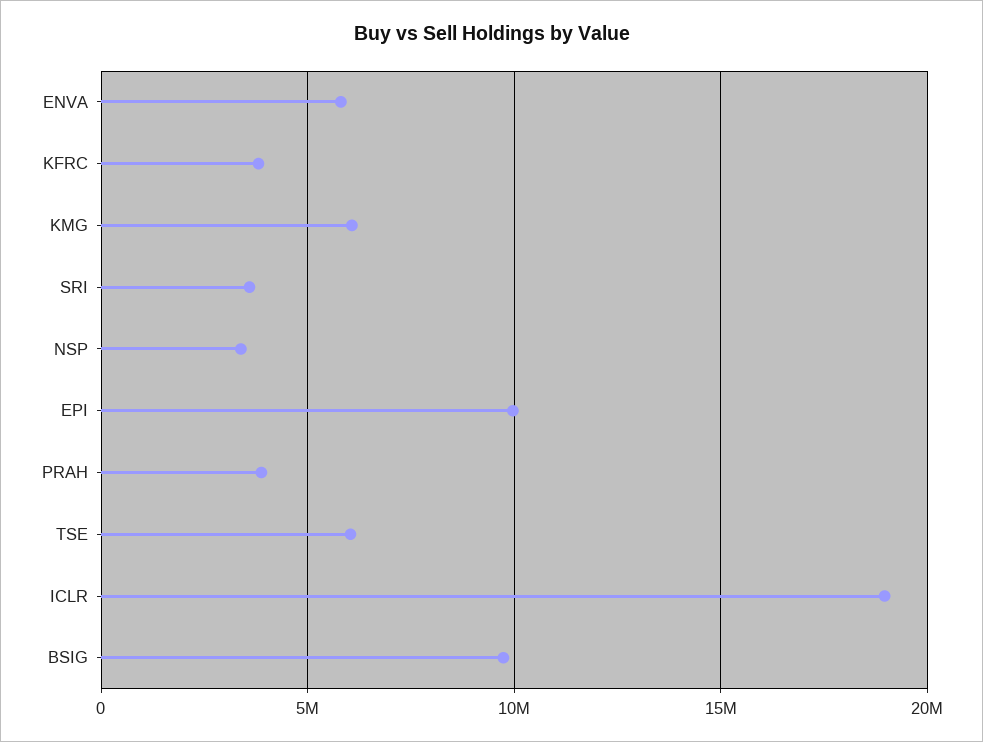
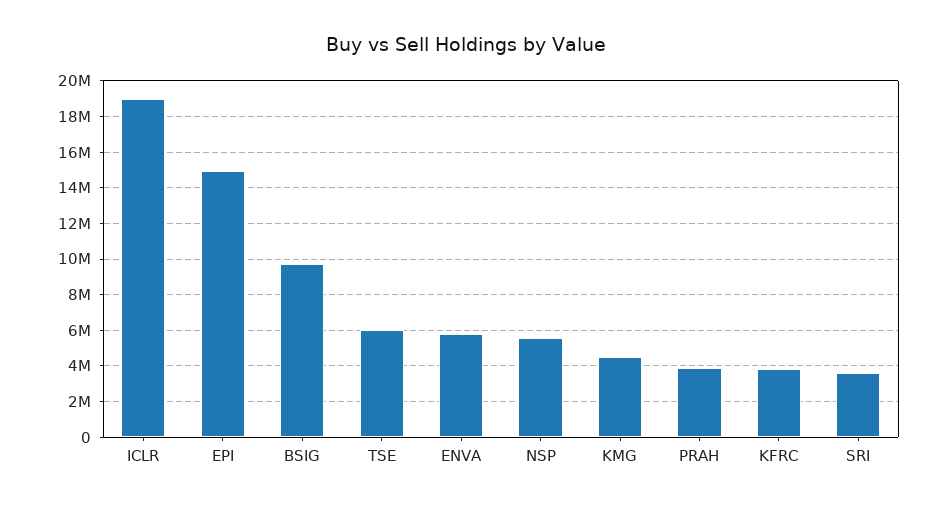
  {
    "ENVA": 6000000,
    "KFRC": 4000000,
-   "KMG": 6000000,
+   "KMG": 4500000,
    "SRI": 3500000,
-   "NSP": 3500000,
+   "NSP": 5500000,
-   "EPI": 10000000,
+   "EPI": 15000000,
    "PRAH": 4000000,
    "TSE": 6000000,
    "ICLR": 19000000,
    "BSIG": 9500000
  }

